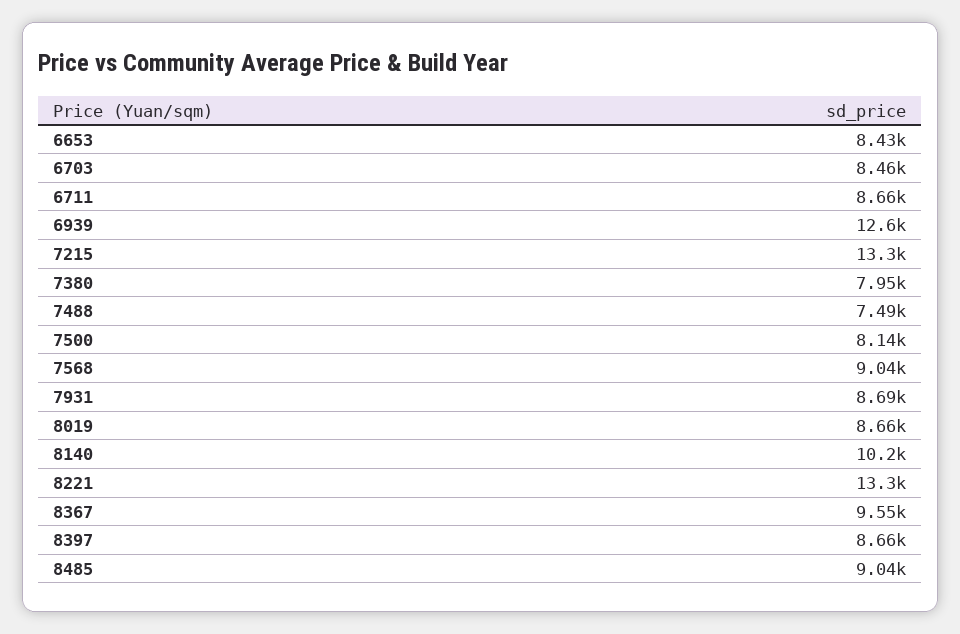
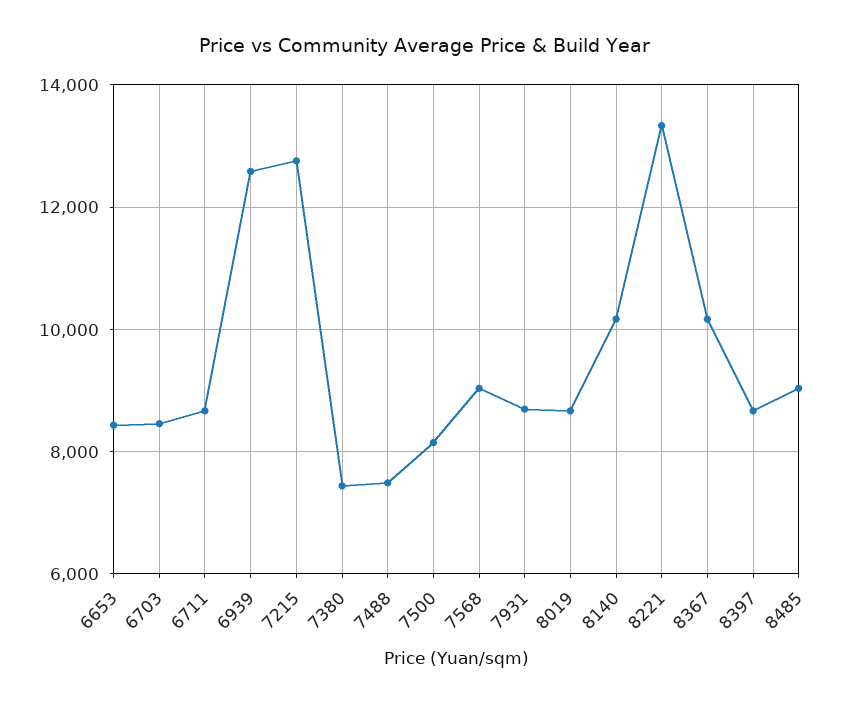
  {
    "6653": 8430,
    "6703": 8460,
    "6711": 8660,
    "6939": 12600,
-   "7215": 13300,
+   "7215": 12800,
-   "7380": 7950,
+   "7380": 7400,
    "7488": 7490,
    "7500": 8140,
    "7568": 9040,
    "7931": 8690,
    "8019": 8660,
    "8140": 10200,
    "8221": 13300,
-   "8367": 9550,
+   "8367": 10200,
    "8397": 8660,
    "8485": 9040
  }

